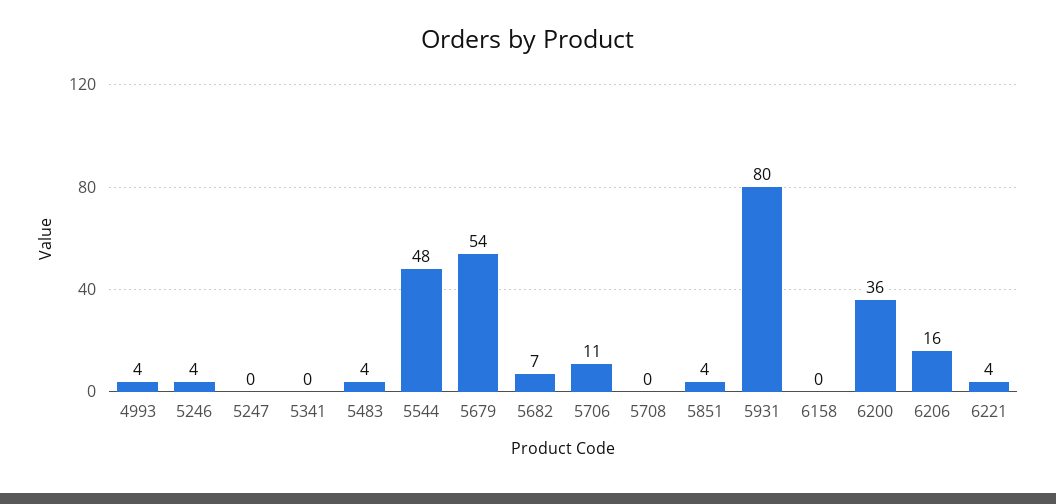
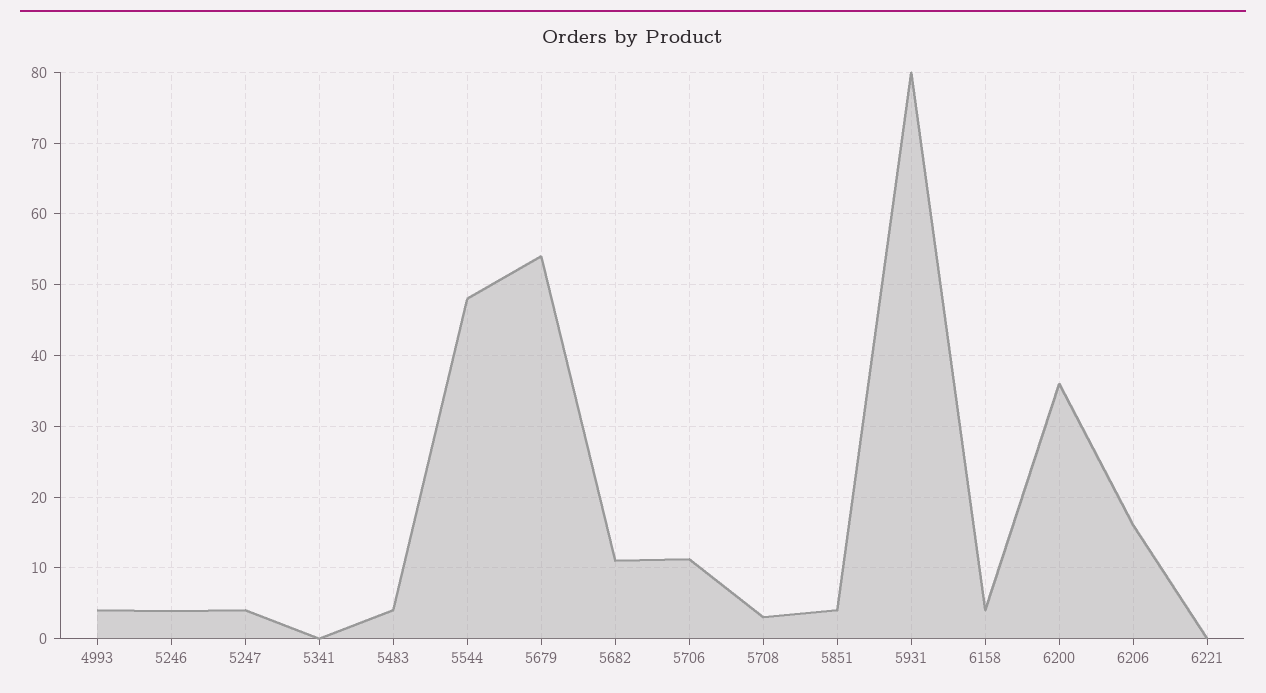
  {
    "4993": 4,
    "5246": 4,
-   "5247": 0,
+   "5247": 4,
    "5341": 0,
    "5483": 4,
    "5544": 48,
    "5679": 54,
-   "5682": 7,
+   "5682": 11,
    "5706": 11,
-   "5708": 0,
+   "5708": 3,
    "5851": 4,
    "5931": 80,
-   "6158": 0,
+   "6158": 4,
    "6200": 36,
    "6206": 16,
-   "6221": 4
+   "6221": 0
  }

